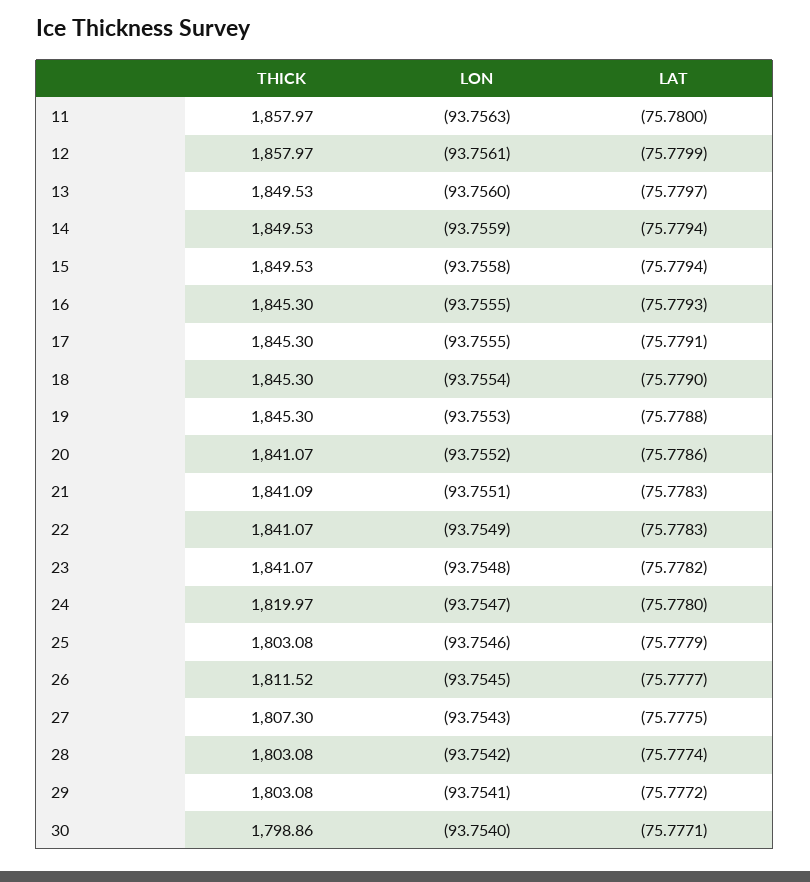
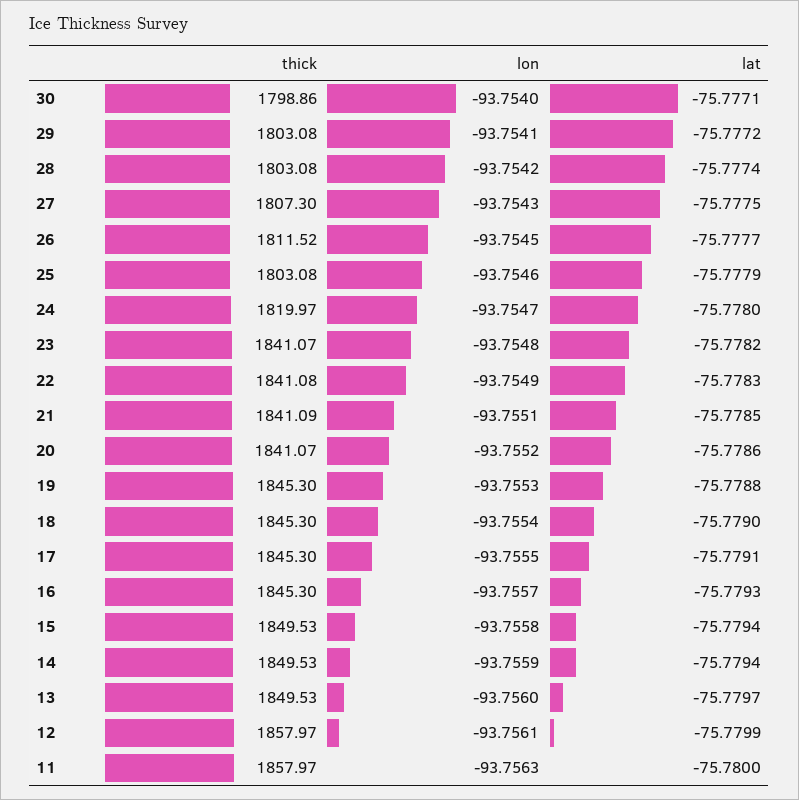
  {
    "THICK": {
      "11": 1857.97,
      "12": 1857.97,
      "13": 1849.53,
      "14": 1849.53,
      "15": 1849.53,
      "16": 1845.3,
      "17": 1845.3,
      "18": 1845.3,
      "19": 1845.3,
      "20": 1841.07,
      "21": 1841.09,
-     "22": 1841.07,
+     "22": 1841.08,
      "23": 1841.07,
      "24": 1819.97,
      "25": 1803.08,
      "26": 1811.52,
      "27": 1807.3,
      "28": 1803.08,
      "29": 1803.08,
      "30": 1798.86
    },
    "LON": {
      "11": -93.7563,
      "12": -93.7561,
      "13": -93.756,
      "14": -93.7559,
      "15": -93.7558,
-     "16": -93.7555,
+     "16": -93.7557,
      "17": -93.7555,
      "18": -93.7554,
      "19": -93.7553,
      "20": -93.7552,
      "21": -93.7551,
      "22": -93.7549,
      "23": -93.7548,
      "24": -93.7547,
      "25": -93.7546,
      "26": -93.7545,
      "27": -93.7543,
      "28": -93.7542,
      "29": -93.7541,
      "30": -93.754
    },
    "LAT": {
      "11": -75.78,
      "12": -75.7799,
      "13": -75.7797,
      "14": -75.7794,
      "15": -75.7794,
      "16": -75.7793,
      "17": -75.7791,
      "18": -75.779,
      "19": -75.7788,
      "20": -75.7786,
-     "21": -75.7783,
+     "21": -75.7785,
      "22": -75.7783,
      "23": -75.7782,
      "24": -75.778,
      "25": -75.7779,
      "26": -75.7777,
      "27": -75.7775,
      "28": -75.7774,
      "29": -75.7772,
      "30": -75.7771
    }
  }

